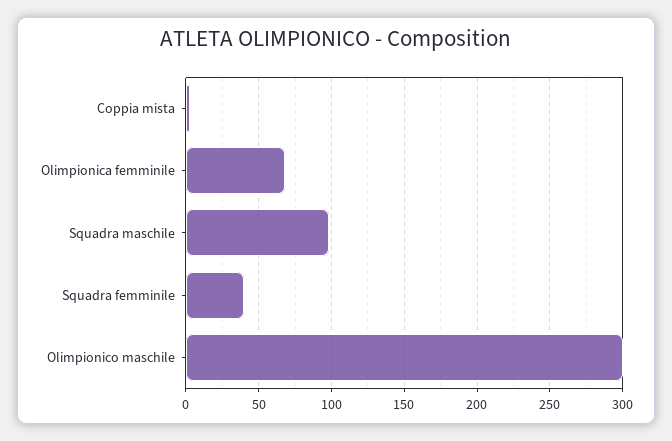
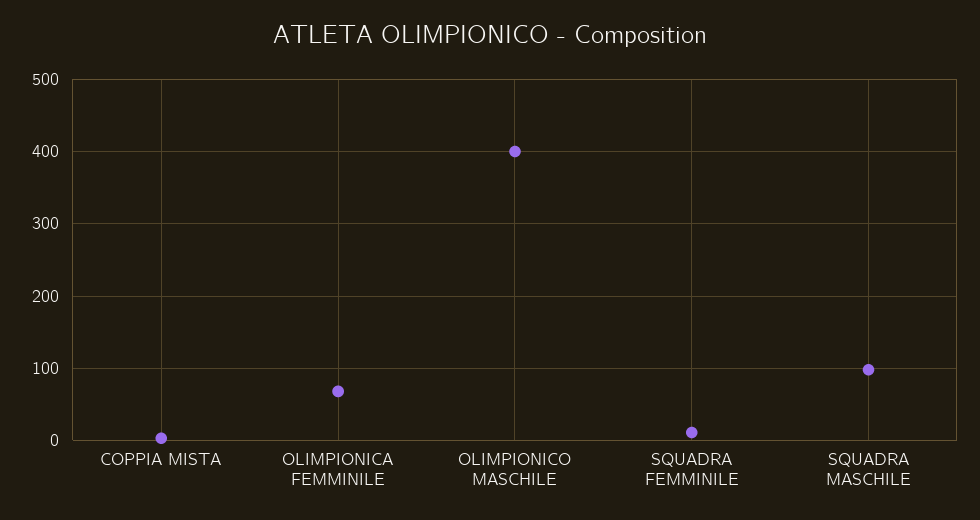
  {
    "Coppia mista": 5,
    "Olimpionica femminile": 70,
    "Squadra maschile": 100,
-   "Squadra femminile": 40,
+   "Squadra femminile": 10,
-   "Olimpionico maschile": 300
+   "Olimpionico maschile": 400
  }

